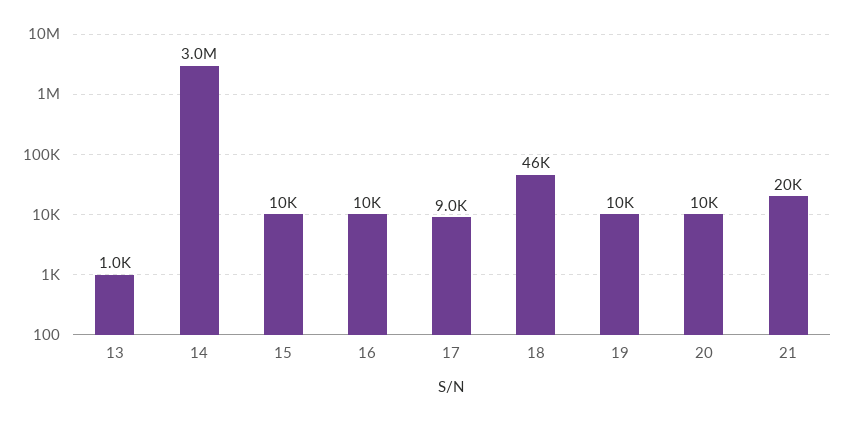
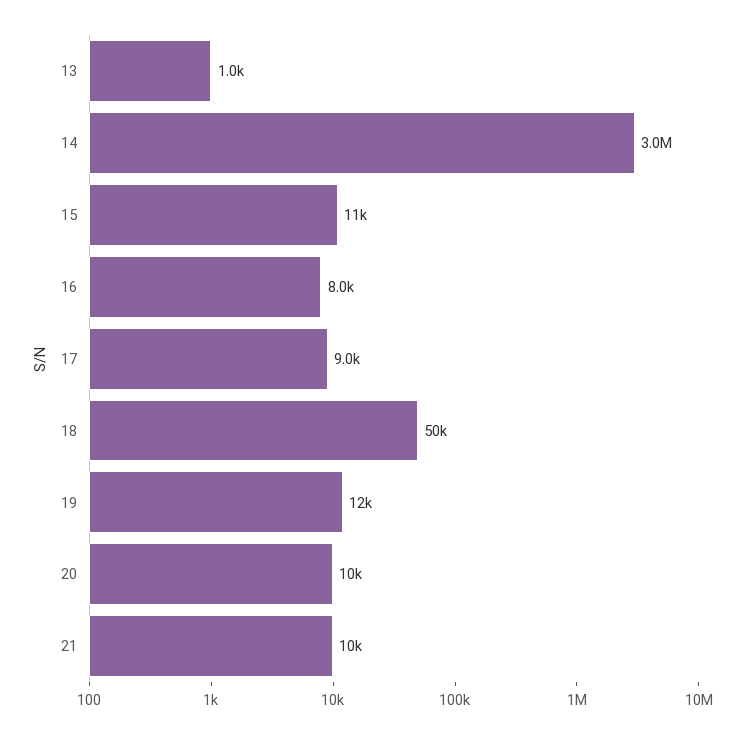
  {
    "13": 1000,
    "14": 3000000,
-   "15": 10000,
+   "15": 11000,
-   "16": 10000,
+   "16": 8000,
    "17": 9000,
-   "18": 46000,
+   "18": 50000,
-   "19": 10000,
+   "19": 12000,
    "20": 10000,
-   "21": 20000
+   "21": 10000
  }

